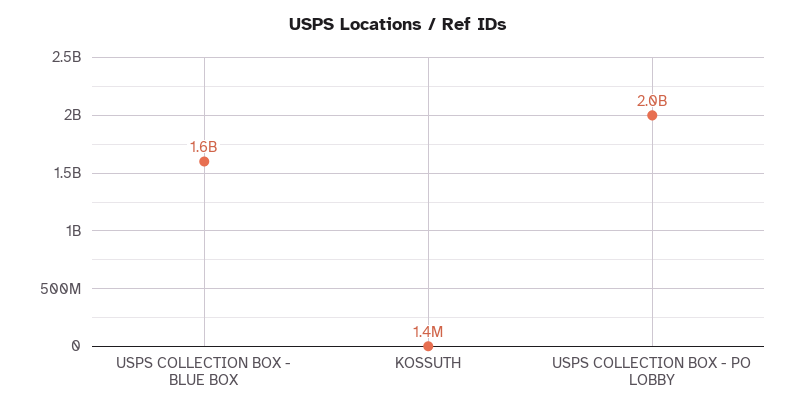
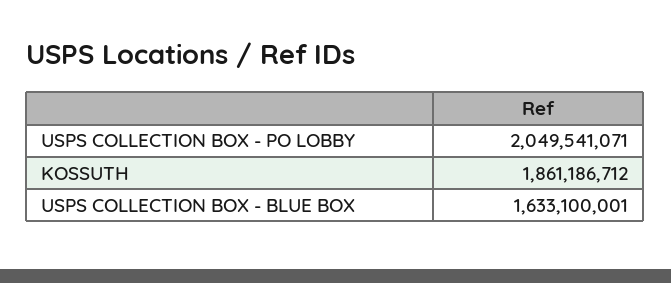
  {
    "USPS COLLECTION BOX - BLUE BOX": 1633100001,
-   "KOSSUTH": 1400000,
+   "KOSSUTH": 1861186712,
    "USPS COLLECTION BOX - PO LOBBY": 2049541071
  }

